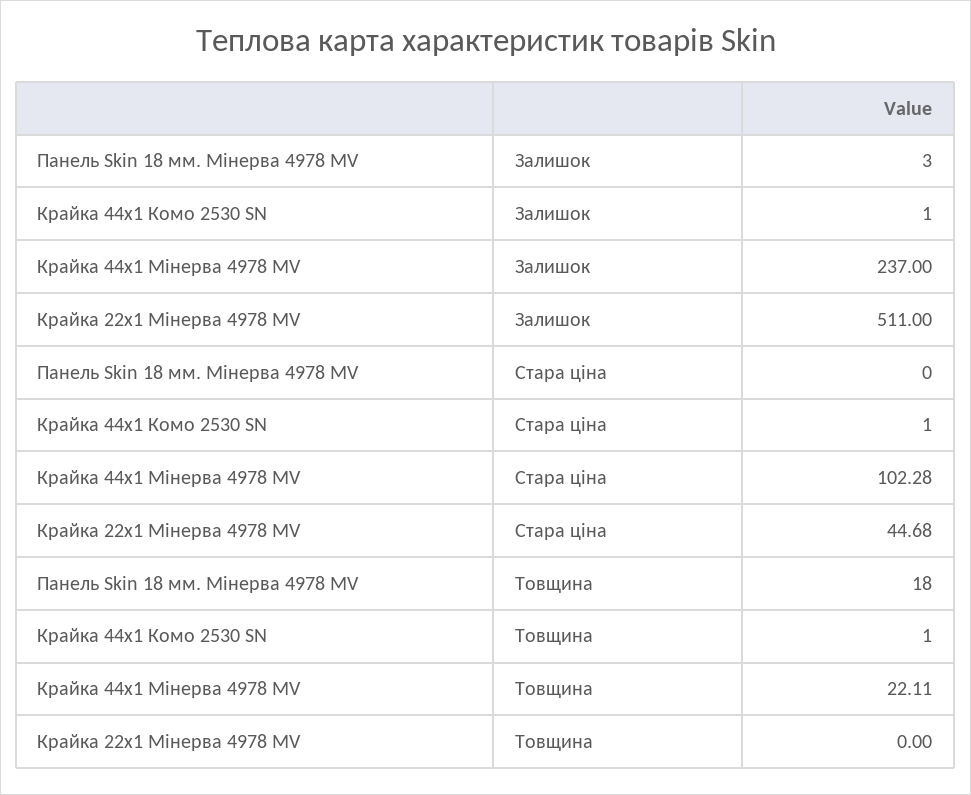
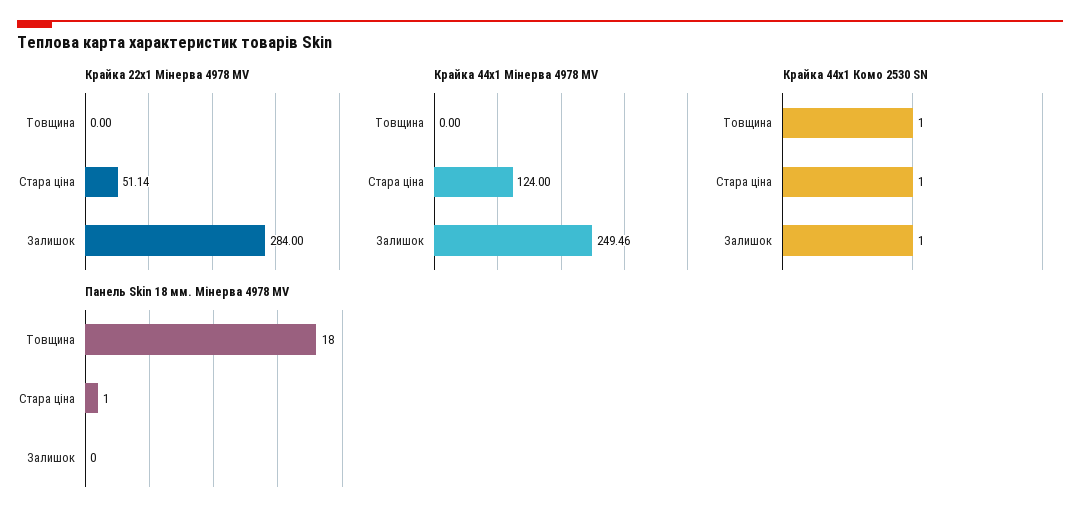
  {
    "Панель Skin 18 мм. Мінерва 4978 MV": {
-     "Залишок": 3,
+     "Залишок": 0,
-     "Стара ціна": 0,
+     "Стара ціна": 1,
      "Товщина": 18
    },
    "Крайка 44x1 Комо 2530 SN": {
      "Залишок": 1,
      "Стара ціна": 1,
      "Товщина": 1
    },
    "Крайка 44x1 Мінерва 4978 MV": {
-     "Залишок": 237,
+     "Залишок": 249.46,
-     "Стара ціна": 102.28,
+     "Стара ціна": 124,
-     "Товщина": 22.11
+     "Товщина": 0
    },
    "Крайка 22x1 Мінерва 4978 MV": {
-     "Залишок": 511,
+     "Залишок": 284,
-     "Стара ціна": 44.68,
+     "Стара ціна": 51.14,
      "Товщина": 0
    }
  }

